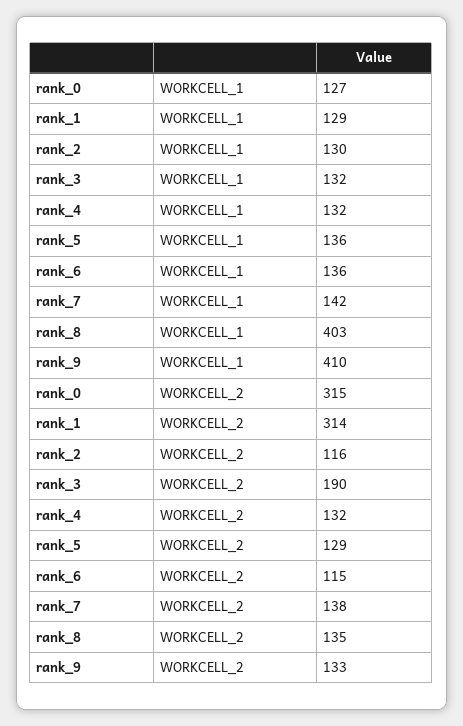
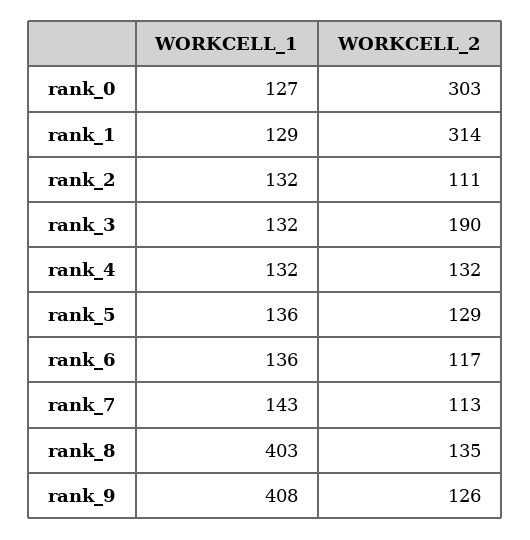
  {
    "rank_0": {
      "WORKCELL_1": 127,
-     "WORKCELL_2": 315
+     "WORKCELL_2": 303
    },
    "rank_1": {
      "WORKCELL_1": 129,
      "WORKCELL_2": 314
    },
    "rank_2": {
-     "WORKCELL_1": 130,
+     "WORKCELL_1": 132,
-     "WORKCELL_2": 116
+     "WORKCELL_2": 111
    },
    "rank_3": {
      "WORKCELL_1": 132,
      "WORKCELL_2": 190
    },
    "rank_4": {
      "WORKCELL_1": 132,
      "WORKCELL_2": 132
    },
    "rank_5": {
      "WORKCELL_1": 136,
      "WORKCELL_2": 129
    },
    "rank_6": {
      "WORKCELL_1": 136,
-     "WORKCELL_2": 115
+     "WORKCELL_2": 117
    },
    "rank_7": {
-     "WORKCELL_1": 142,
+     "WORKCELL_1": 143,
-     "WORKCELL_2": 138
+     "WORKCELL_2": 113
    },
    "rank_8": {
      "WORKCELL_1": 403,
      "WORKCELL_2": 135
    },
    "rank_9": {
-     "WORKCELL_1": 410,
+     "WORKCELL_1": 408,
-     "WORKCELL_2": 133
+     "WORKCELL_2": 126
    }
  }

